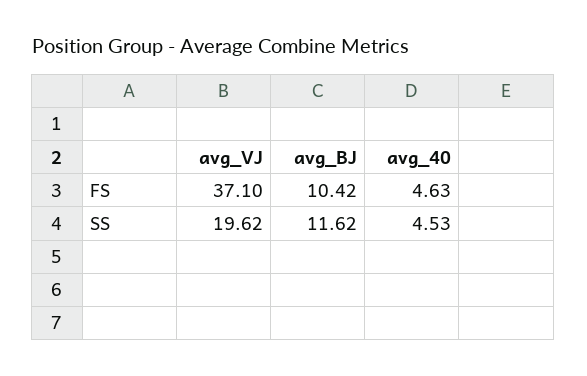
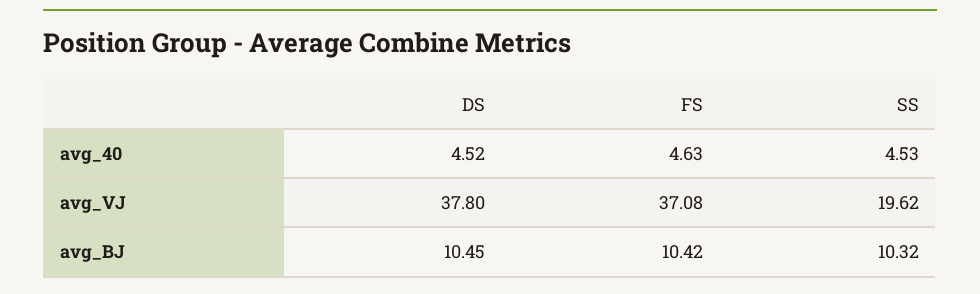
  {
    "avg_VJ": {
-     "FS": 37.1,
+     "FS": 37.08,
-     "SS": 19.62
+     "SS": 19.62,
+     "DS": 37.8
    },
    "avg_BJ": {
      "FS": 10.42,
-     "SS": 11.62
+     "SS": 10.32,
+     "DS": 10.45
    },
    "avg_40": {
      "FS": 4.63,
-     "SS": 4.53
+     "SS": 4.53,
+     "DS": 4.52
    }
  }

